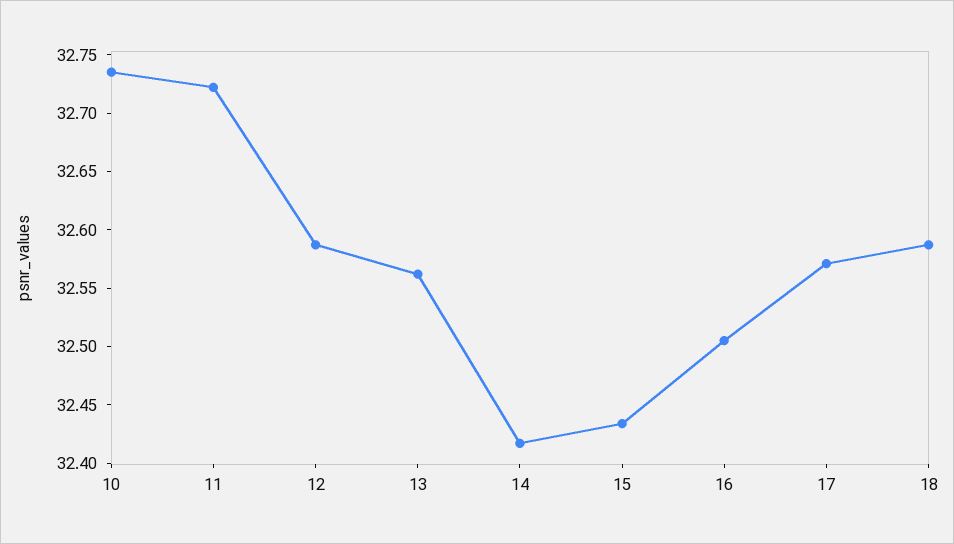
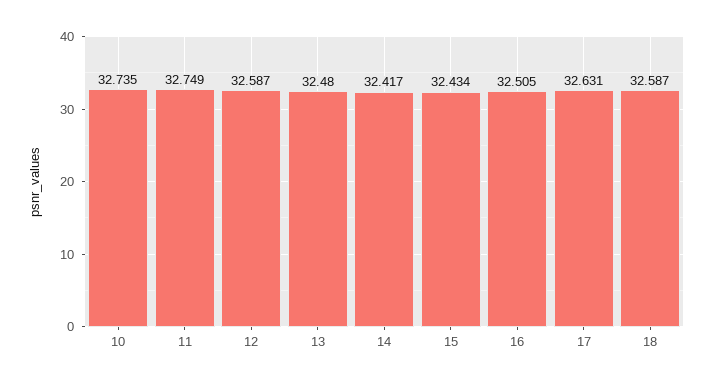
  {
    "10": 32.735,
-   "11": 32.72,
+   "11": 32.749,
    "12": 32.587,
-   "13": 32.56,
+   "13": 32.48,
    "14": 32.417,
    "15": 32.434,
    "16": 32.505,
-   "17": 32.57,
+   "17": 32.631,
    "18": 32.587
  }

